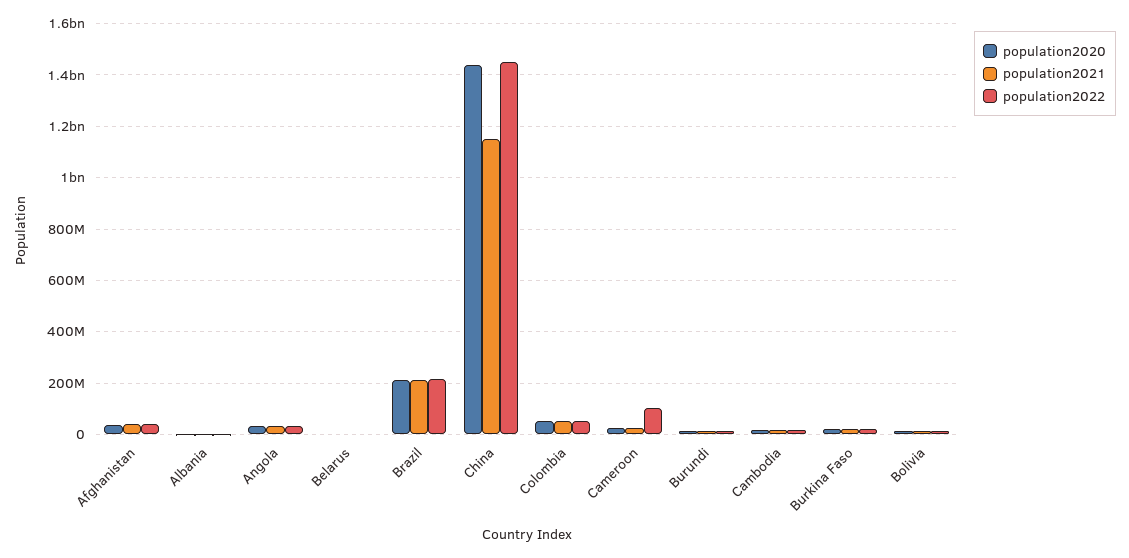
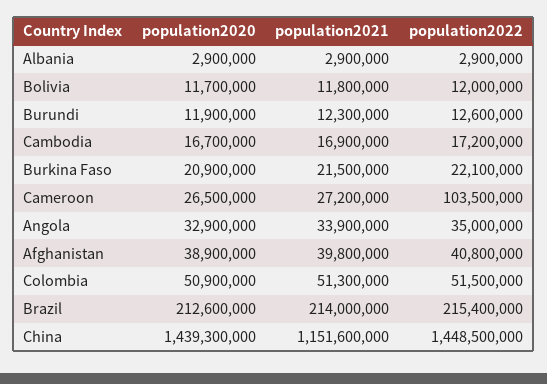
  {
    "population2020": {
      "Afghanistan": 38900000,
      "Albania": 2900000,
      "Angola": 32900000,
-     "Belarus": 0,
      "Brazil": 212600000,
      "China": 1439300000,
      "Colombia": 50900000,
      "Cameroon": 26500000,
      "Burundi": 11900000,
      "Cambodia": 16700000,
      "Burkina Faso": 20900000,
      "Bolivia": 11700000
    },
    "population2021": {
      "Afghanistan": 39800000,
      "Albania": 2900000,
      "Angola": 33900000,
-     "Belarus": 0,
      "Brazil": 214000000,
      "China": 1151600000,
      "Colombia": 51300000,
      "Cameroon": 27200000,
      "Burundi": 12300000,
      "Cambodia": 16900000,
      "Burkina Faso": 21500000,
      "Bolivia": 11800000
    },
    "population2022": {
      "Afghanistan": 40800000,
      "Albania": 2900000,
      "Angola": 35000000,
-     "Belarus": 0,
      "Brazil": 215400000,
      "China": 1448500000,
      "Colombia": 51500000,
      "Cameroon": 103500000,
      "Burundi": 12600000,
      "Cambodia": 17200000,
      "Burkina Faso": 22100000,
      "Bolivia": 12000000
    }
  }

